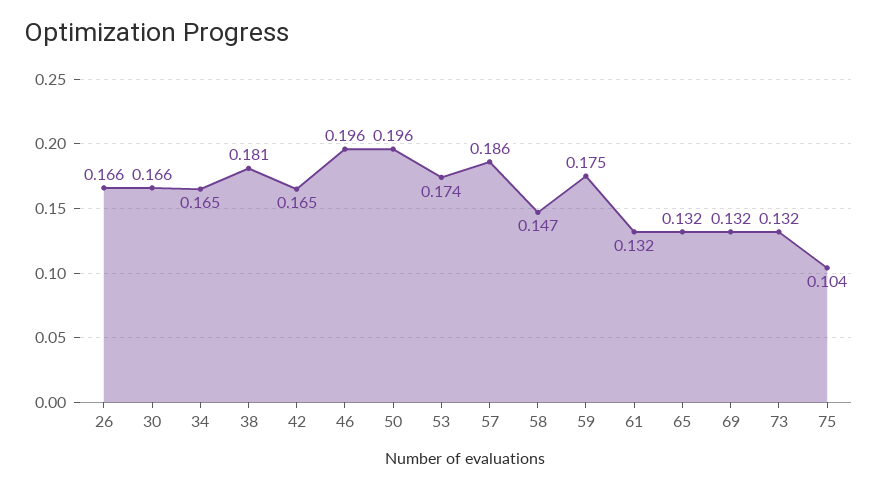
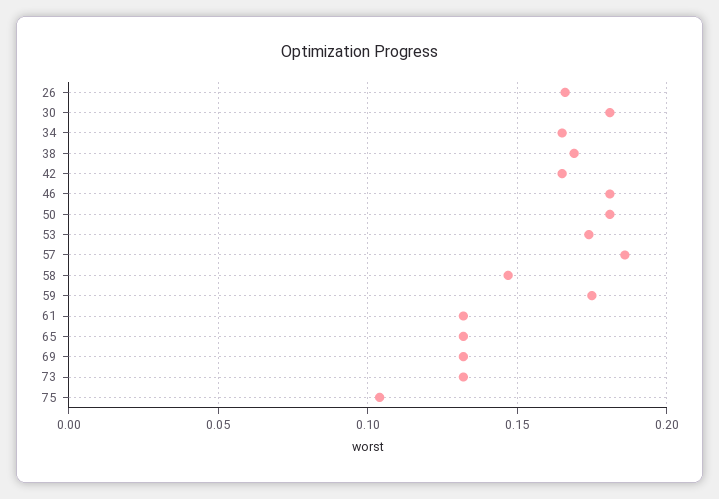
  {
    "26": 0.166,
-   "30": 0.166,
+   "30": 0.18,
    "34": 0.165,
-   "38": 0.181,
+   "38": 0.17,
    "42": 0.165,
-   "46": 0.196,
+   "46": 0.18,
-   "50": 0.196,
+   "50": 0.18,
    "53": 0.174,
    "57": 0.186,
    "58": 0.147,
    "59": 0.175,
    "61": 0.132,
    "65": 0.132,
    "69": 0.132,
    "73": 0.132,
    "75": 0.104
  }

